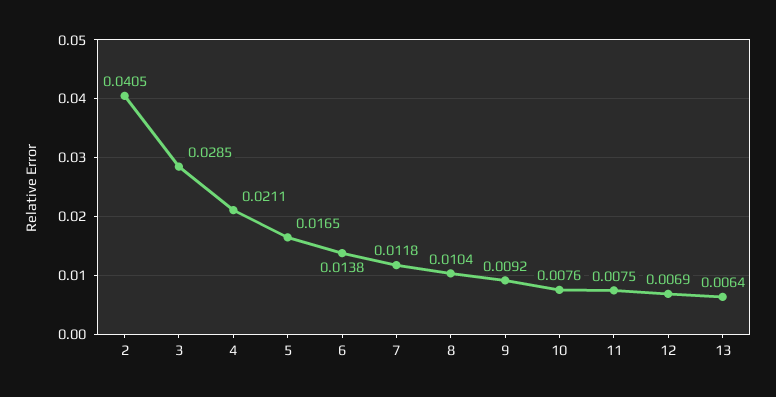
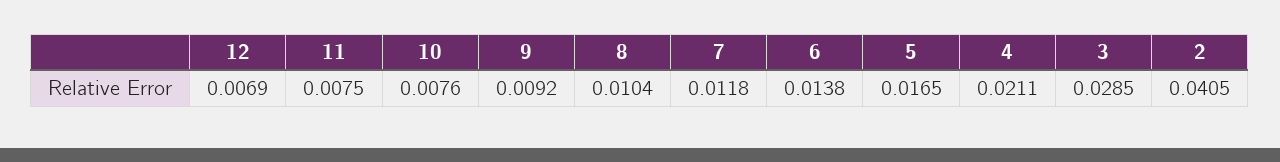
  {
    "2": 0.0405,
    "3": 0.0285,
    "4": 0.0211,
    "5": 0.0165,
    "6": 0.0138,
    "7": 0.0118,
    "8": 0.0104,
    "9": 0.0092,
    "10": 0.0076,
    "11": 0.0075,
-   "12": 0.0069,
+   "12": 0.0069
-   "13": 0.0064
  }

